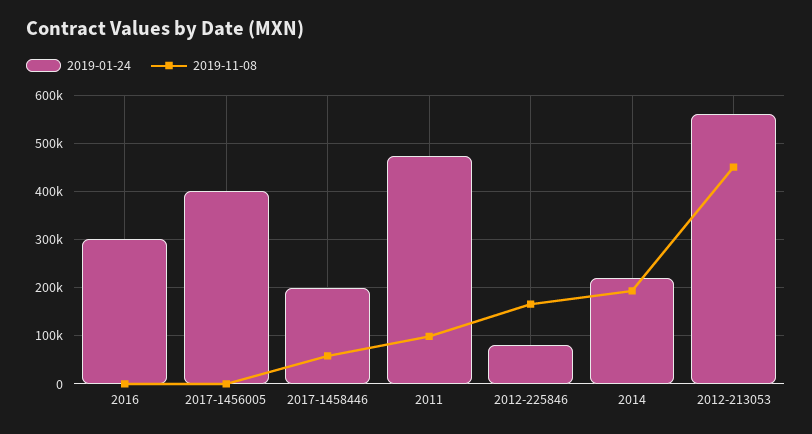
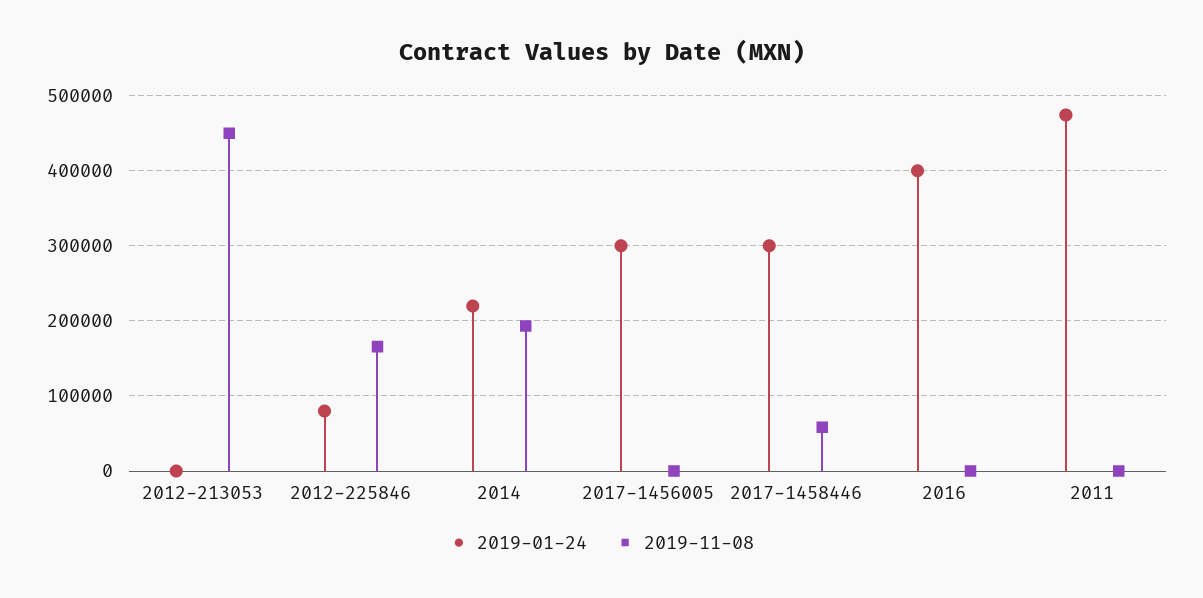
  {
    "2019-01-24": {
-     "2016": 300000,
+     "2016": 400000,
-     "2017-1456005": 400000,
+     "2017-1456005": 300000,
-     "2017-1458446": 200000,
+     "2017-1458446": 300000,
      "2011": 470000,
      "2012-225846": 80000,
      "2014": 220000,
-     "2012-213053": 560000
+     "2012-213053": 0
    },
    "2019-11-08": {
      "2016": 0,
      "2017-1456005": 0,
      "2017-1458446": 60000,
-     "2011": 100000,
+     "2011": 0,
      "2012-225846": 170000,
      "2014": 190000,
      "2012-213053": 450000
    }
  }

